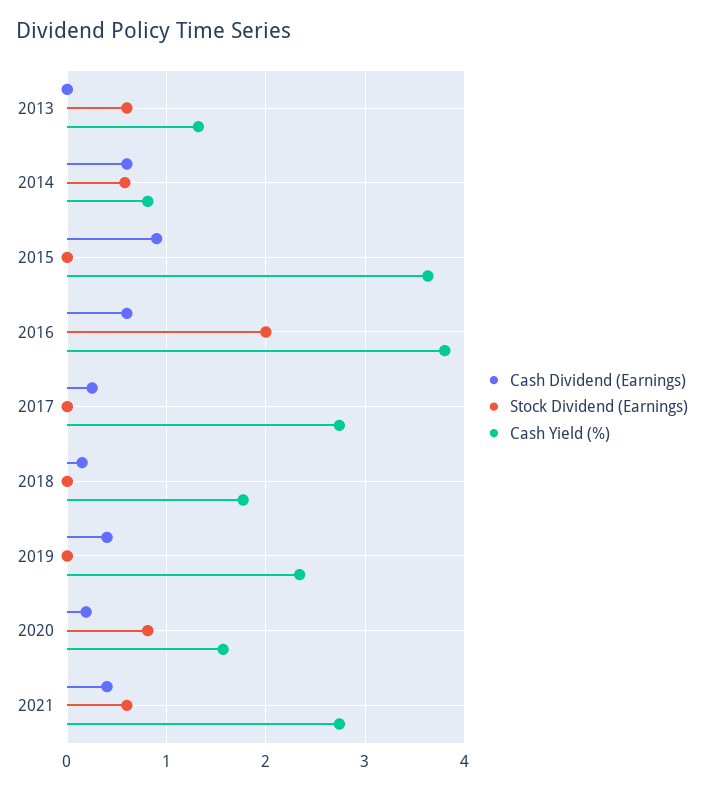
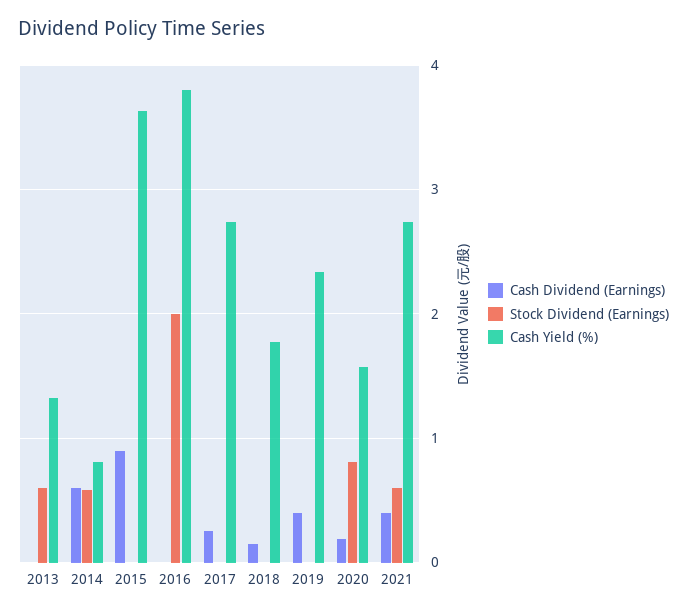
  {
    "Cash Dividend (Earnings)": {
      "2013": 0,
      "2014": 0.6,
      "2015": 0.9,
-     "2016": 0.6,
+     "2016": 0,
      "2017": 0.3,
      "2018": 0.2,
      "2019": 0.4,
      "2020": 0.2,
      "2021": 0.4
    },
    "Stock Dividend (Earnings)": {
      "2013": 0.6,
      "2014": 0.6,
      "2015": 0,
      "2016": 2,
      "2017": 0,
      "2018": 0,
      "2019": 0,
      "2020": 0.8,
      "2021": 0.6
    },
    "Cash Yield (%)": {
      "2013": 1.3,
      "2014": 0.8,
      "2015": 3.6,
      "2016": 3.8,
      "2017": 2.7,
      "2018": 1.8,
      "2019": 2.3,
      "2020": 1.6,
      "2021": 2.7
    }
  }

